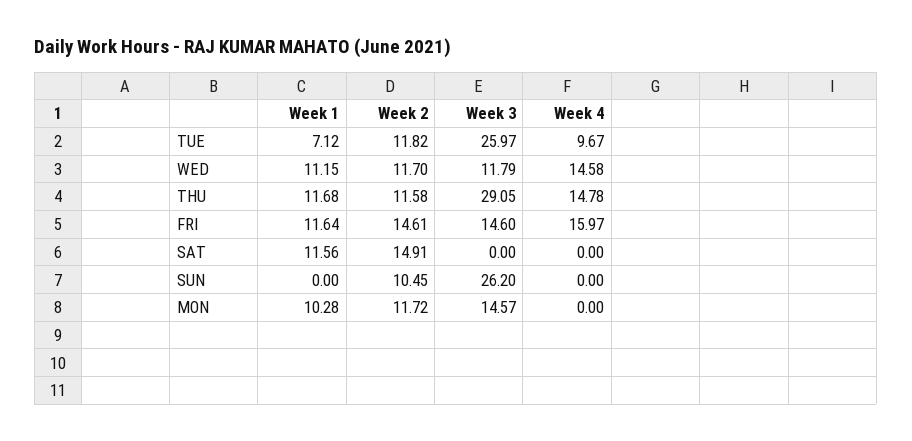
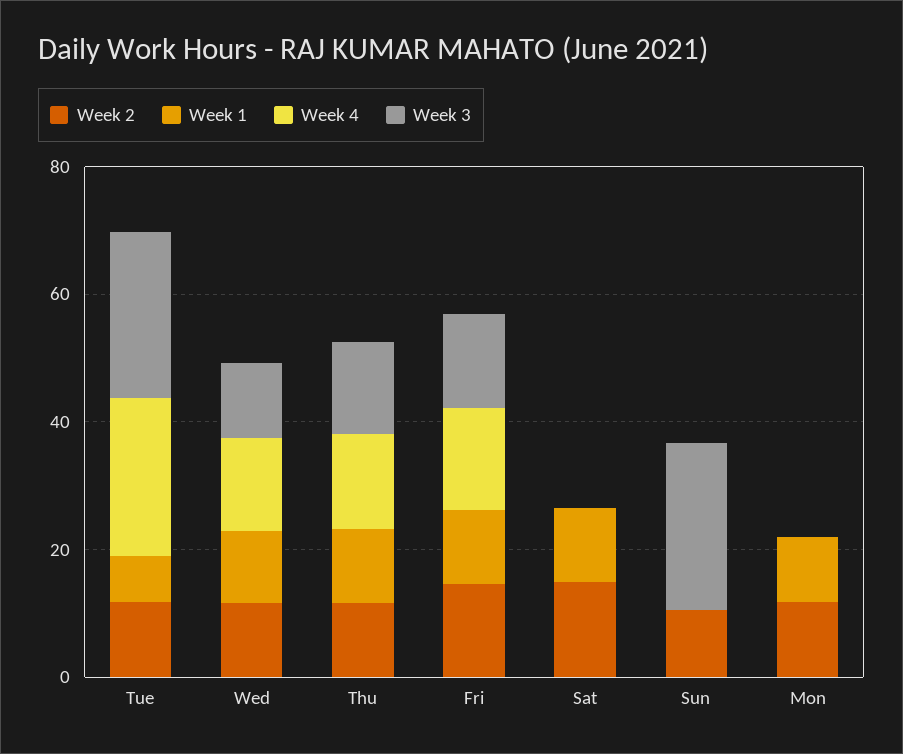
  {
    "Week 1": {
      "TUE": 7.12,
      "WED": 11.15,
      "THU": 11.68,
      "FRI": 11.64,
      "SAT": 11.56,
      "SUN": 0,
      "MON": 10.28
    },
    "Week 2": {
      "TUE": 11.82,
      "WED": 11.7,
      "THU": 11.58,
      "FRI": 14.61,
      "SAT": 14.91,
      "SUN": 10.45,
      "MON": 11.72
    },
    "Week 3": {
      "TUE": 25.97,
      "WED": 11.79,
-     "THU": 29.05,
+     "THU": 15,
      "FRI": 14.6,
      "SAT": 0,
      "SUN": 26.2,
-     "MON": 14.57
+     "MON": 0
    },
    "Week 4": {
-     "TUE": 9.67,
+     "TUE": 25,
      "WED": 14.58,
      "THU": 14.78,
      "FRI": 15.97,
      "SAT": 0,
      "SUN": 0,
      "MON": 0
    }
  }

